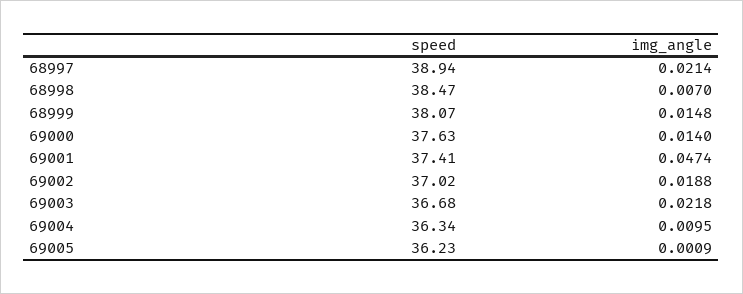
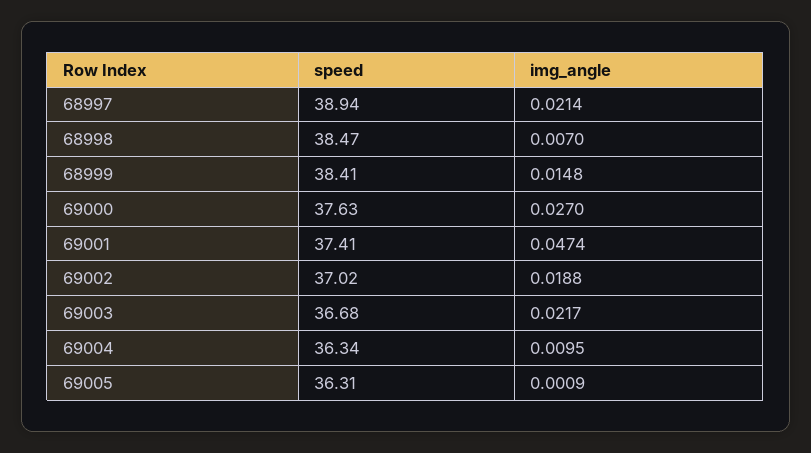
  {
    "speed": {
      "68997": 38.94,
      "68998": 38.47,
-     "68999": 38.07,
+     "68999": 38.41,
      "69000": 37.63,
      "69001": 37.41,
      "69002": 37.02,
      "69003": 36.68,
      "69004": 36.34,
-     "69005": 36.23
+     "69005": 36.31
    },
    "img_angle": {
      "68997": 0.0214,
      "68998": 0.007,
      "68999": 0.0148,
-     "69000": 0.014,
+     "69000": 0.027,
      "69001": 0.0474,
      "69002": 0.0188,
-     "69003": 0.0218,
+     "69003": 0.0217,
      "69004": 0.0095,
      "69005": 0.0009
    }
  }

